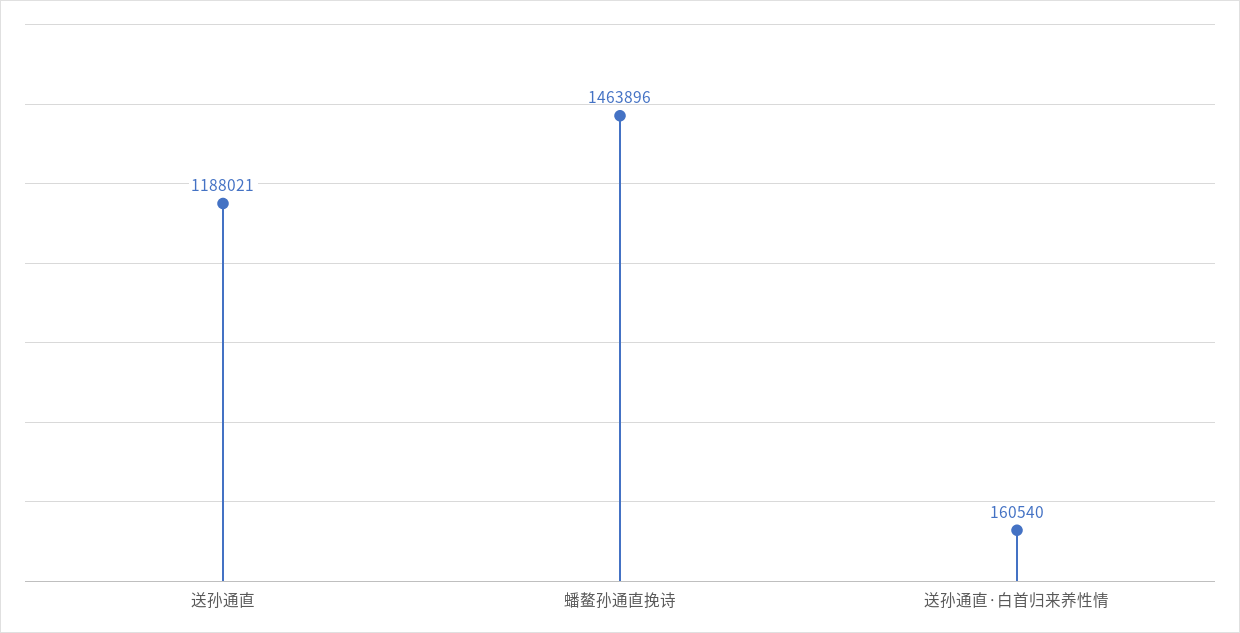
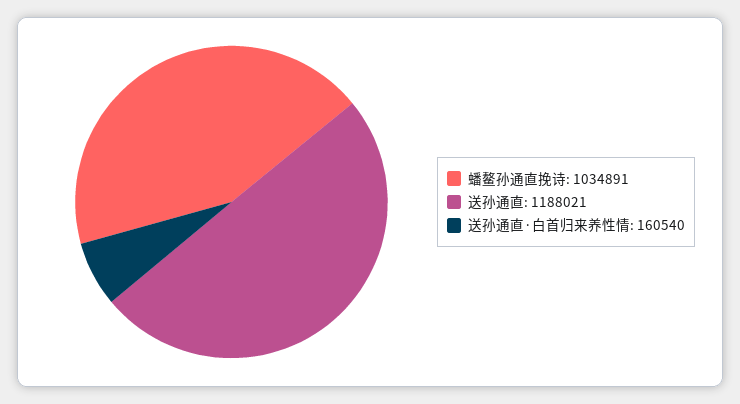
  {
    "送孙通直": 1188021,
-   "蟠鳌孙通直挽诗": 1463896,
+   "蟠鳌孙通直挽诗": 1034891,
    "送孙通直·白首归来养性情": 160540
  }

